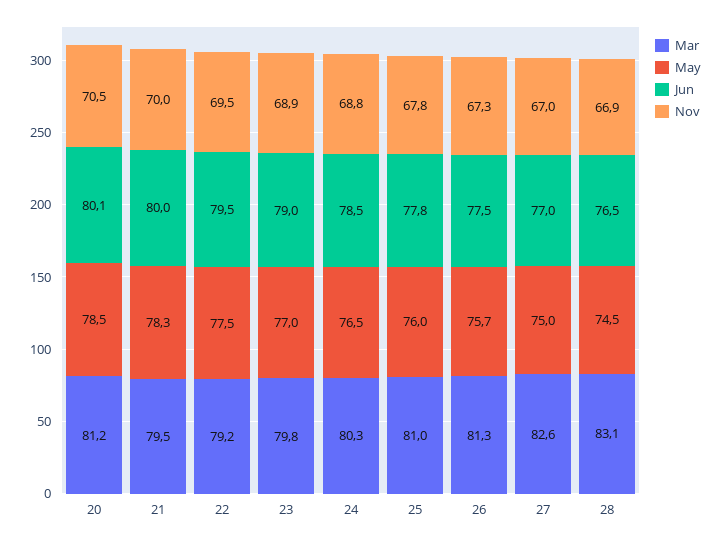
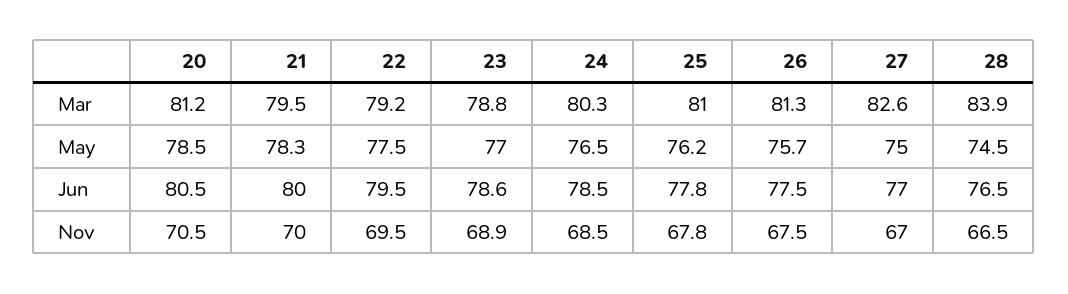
  {
    "Mar": {
      "20": 81.2,
      "21": 79.5,
      "22": 79.2,
-     "23": 79.8,
+     "23": 78.8,
      "24": 80.3,
      "25": 81,
      "26": 81.3,
      "27": 82.6,
-     "28": 83.1
+     "28": 83.9
    },
    "May": {
      "20": 78.5,
      "21": 78.3,
      "22": 77.5,
      "23": 77,
      "24": 76.5,
-     "25": 76,
+     "25": 76.2,
      "26": 75.7,
      "27": 75,
      "28": 74.5
    },
    "Jun": {
-     "20": 80.1,
+     "20": 80.5,
      "21": 80,
      "22": 79.5,
-     "23": 79,
+     "23": 78.6,
      "24": 78.5,
      "25": 77.8,
      "26": 77.5,
      "27": 77,
      "28": 76.5
    },
    "Nov": {
      "20": 70.5,
      "21": 70,
      "22": 69.5,
      "23": 68.9,
-     "24": 68.8,
+     "24": 68.5,
      "25": 67.8,
-     "26": 67.3,
+     "26": 67.5,
      "27": 67,
-     "28": 66.9
+     "28": 66.5
    }
  }

